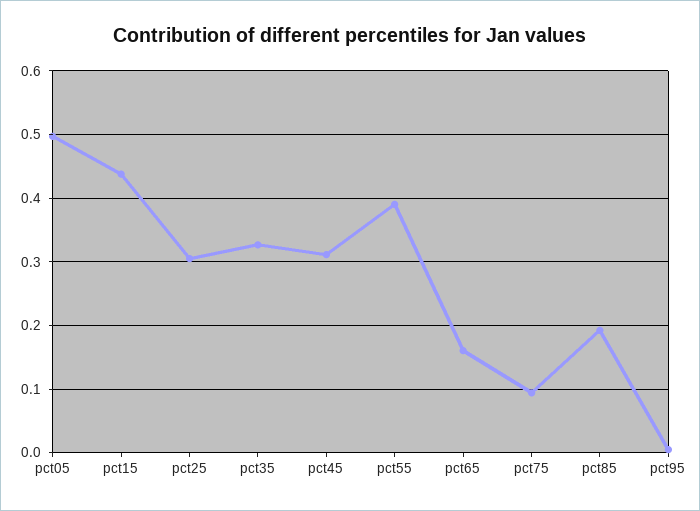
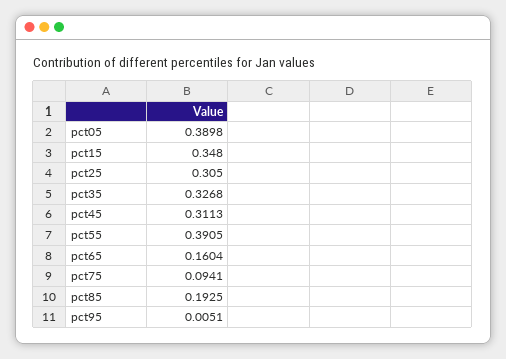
  {
-   "pct05": 0.5,
+   "pct05": 0.3898,
-   "pct15": 0.44,
+   "pct15": 0.348,
    "pct25": 0.305,
    "pct35": 0.3268,
    "pct45": 0.3113,
    "pct55": 0.3905,
    "pct65": 0.1604,
    "pct75": 0.0941,
    "pct85": 0.1925,
    "pct95": 0.0051
  }

